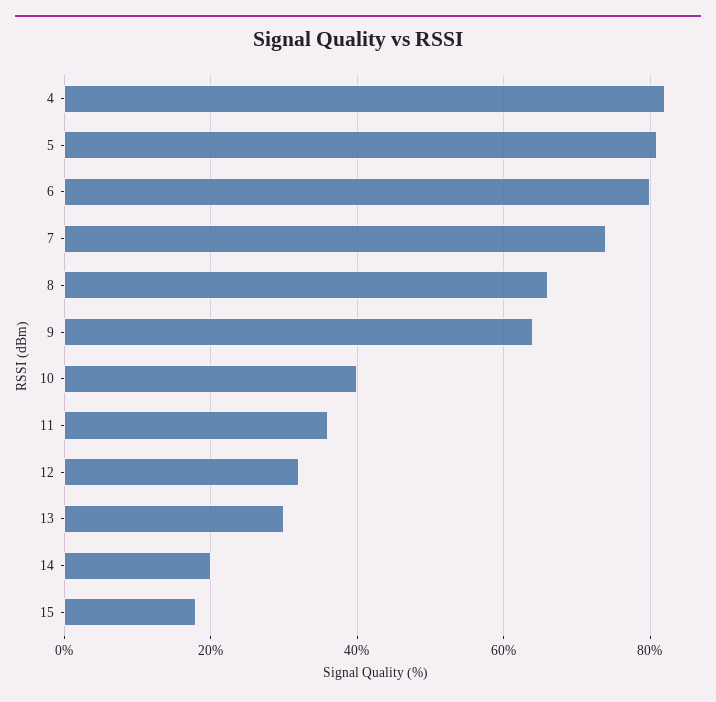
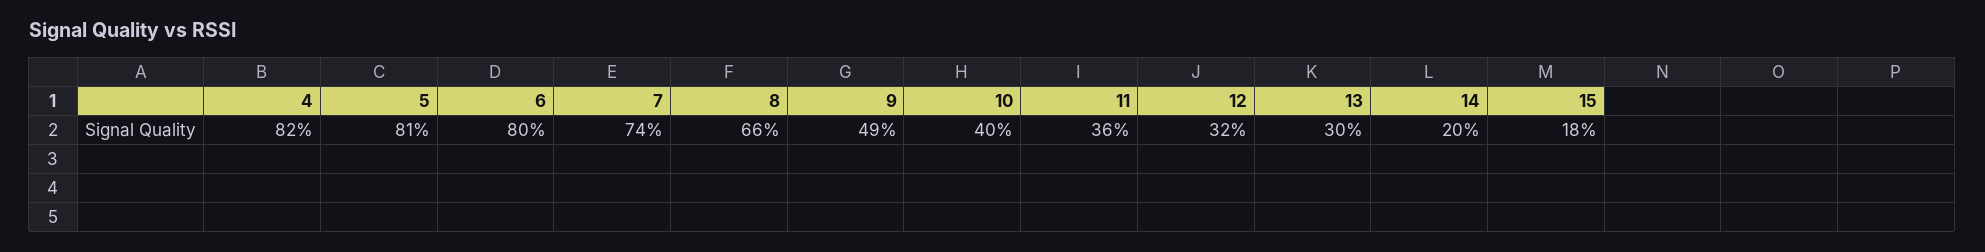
  {
    "4": 82,
    "5": 81,
    "6": 80,
    "7": 74,
    "8": 66,
-   "9": 65,
+   "9": 49,
    "10": 40,
    "11": 36,
    "12": 32,
    "13": 30,
    "14": 20,
    "15": 18
  }

